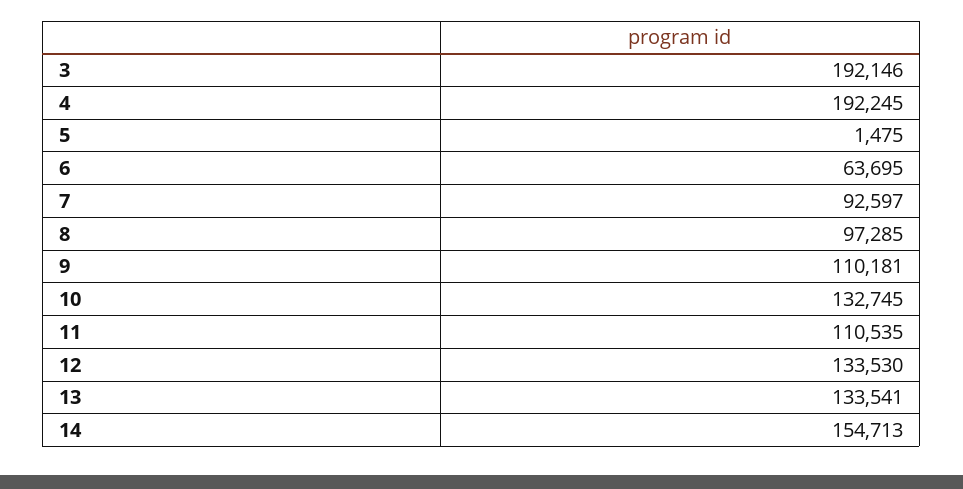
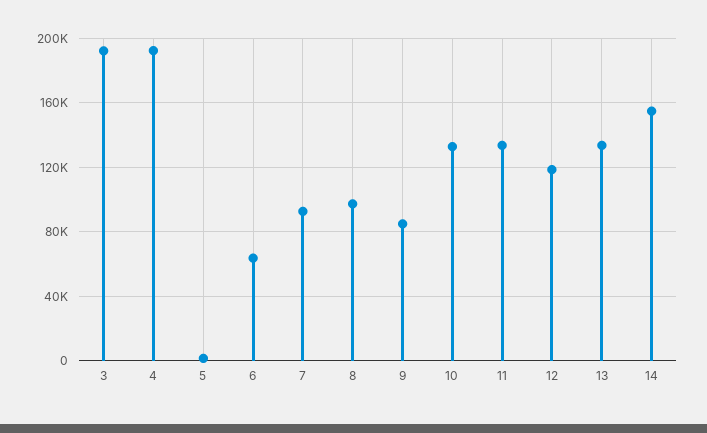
  {
    "3": 192146,
    "4": 192245,
    "5": 1475,
    "6": 63695,
    "7": 92597,
    "8": 97285,
-   "9": 110181,
+   "9": 85000,
    "10": 132745,
-   "11": 110535,
+   "11": 135000,
-   "12": 133530,
+   "12": 120000,
    "13": 133541,
    "14": 154713
  }

